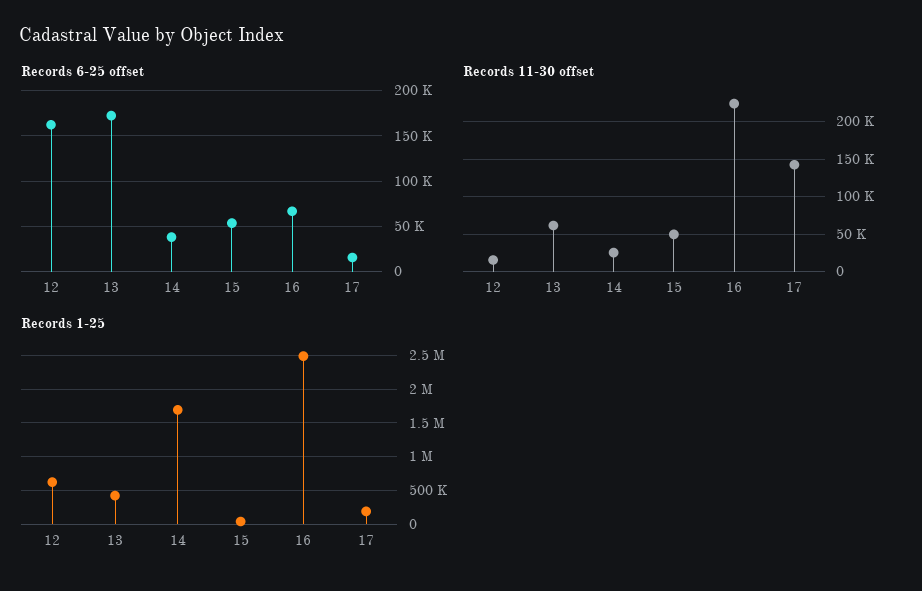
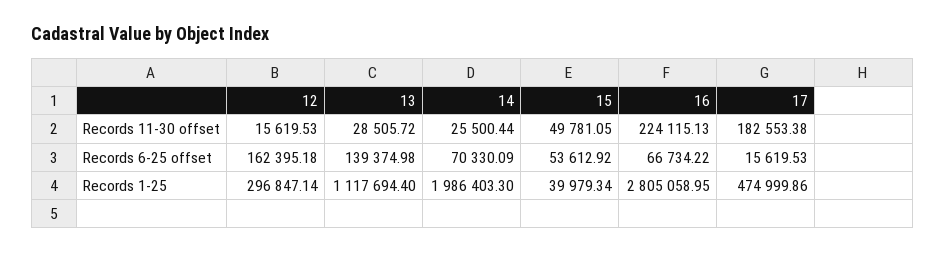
  {
    "Records 6-25 offset": {
      "12": 162395.18,
-     "13": 170000,
+     "13": 139374.98,
-     "14": 40000,
+     "14": 70330.09,
      "15": 53612.92,
      "16": 66734.22,
      "17": 15619.53
    },
    "Records 11-30 offset": {
      "12": 15619.53,
-     "13": 60000,
+     "13": 28505.72,
      "14": 25500.44,
      "15": 49781.05,
      "16": 224115.13,
-     "17": 140000
+     "17": 182553.38
    },
    "Records 1-25": {
-     "12": 600000,
+     "12": 296847.14,
-     "13": 400000,
+     "13": 1117694.4,
-     "14": 1700000,
+     "14": 1986403.3,
      "15": 39979.34,
-     "16": 2500000,
+     "16": 2805058.95,
-     "17": 200000
+     "17": 474999.86
    }
  }

